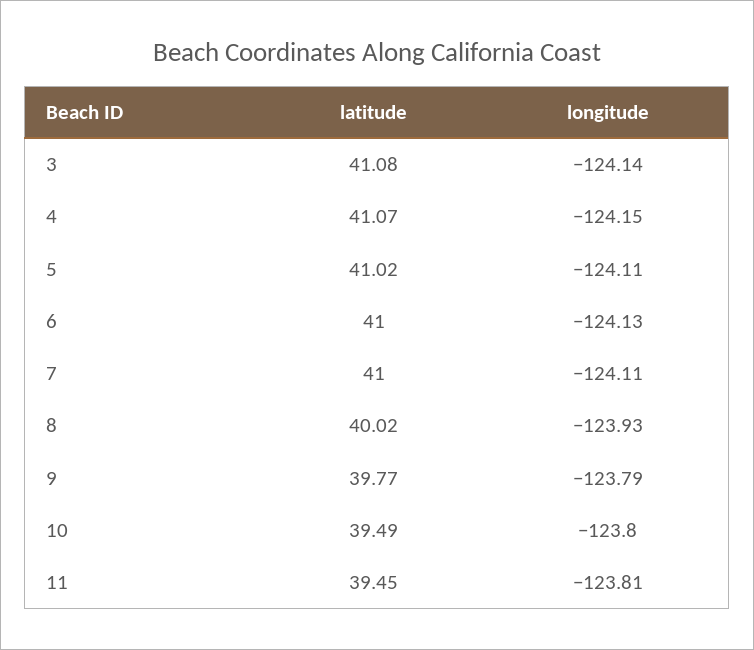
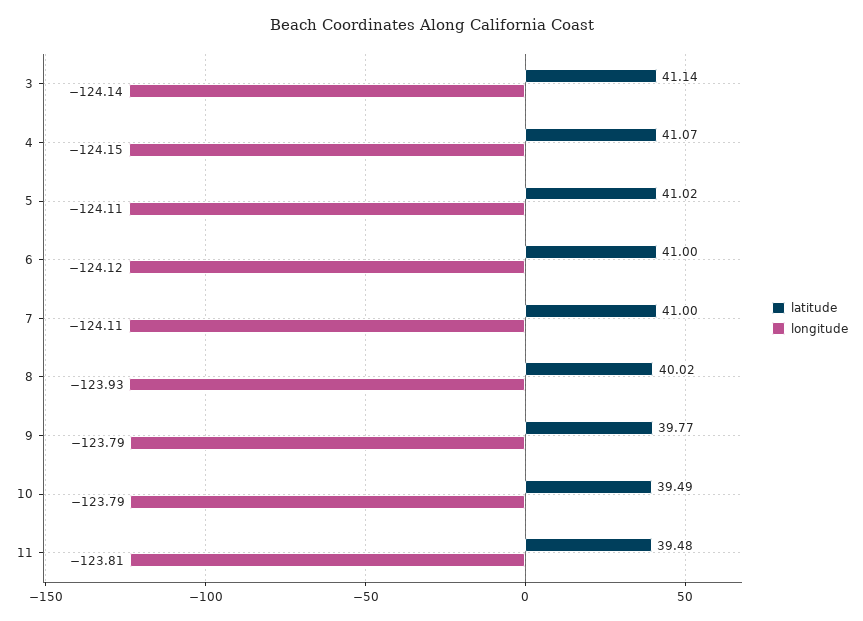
  {
    "latitude": {
-     "3": 41.08,
+     "3": 41.14,
      "4": 41.07,
      "5": 41.02,
      "6": 41,
      "7": 41,
      "8": 40.02,
      "9": 39.77,
      "10": 39.49,
-     "11": 39.45
+     "11": 39.48
    },
    "longitude": {
      "3": -124.14,
      "4": -124.15,
      "5": -124.11,
-     "6": -124.13,
+     "6": -124.12,
      "7": -124.11,
      "8": -123.93,
      "9": -123.79,
-     "10": -123.8,
+     "10": -123.79,
      "11": -123.81
    }
  }

